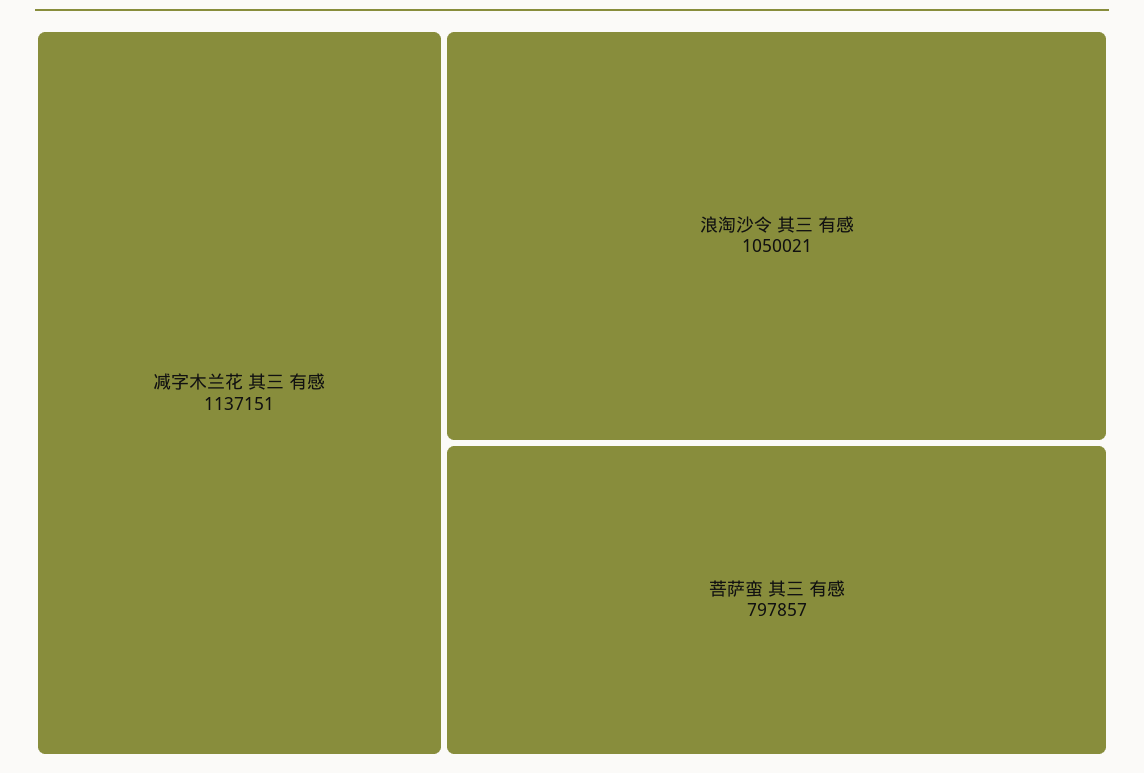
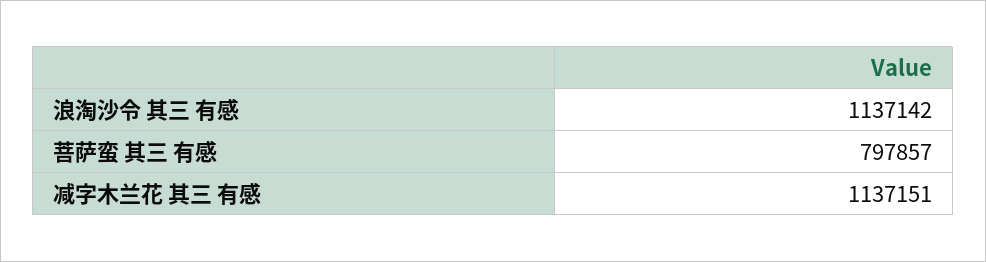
  {
    "减字木兰花 其三 有感": 1137151,
-   "浪淘沙令 其三 有感": 1050021,
+   "浪淘沙令 其三 有感": 1137142,
    "菩萨蛮 其三 有感": 797857
  }

